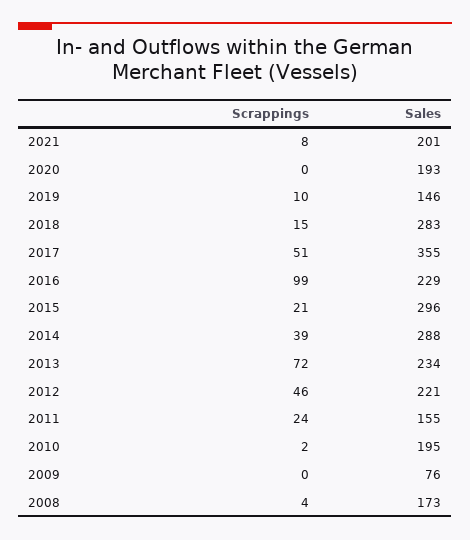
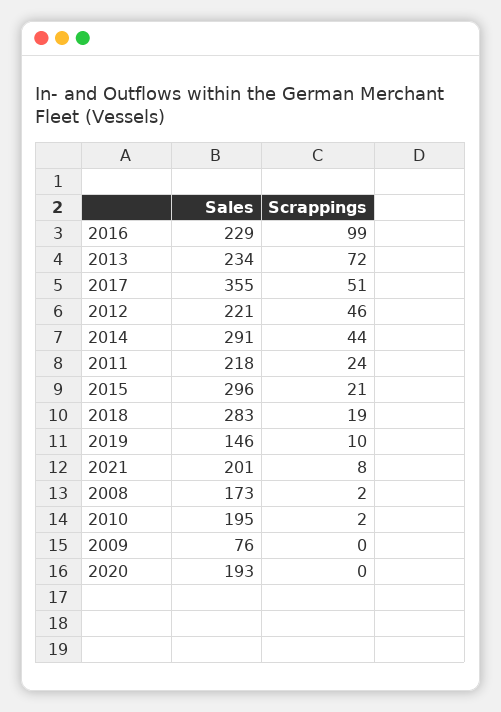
  {
    "Scrappings": {
      "2021": 8,
      "2020": 0,
      "2019": 10,
-     "2018": 15,
+     "2018": 19,
      "2017": 51,
      "2016": 99,
      "2015": 21,
-     "2014": 39,
+     "2014": 44,
      "2013": 72,
      "2012": 46,
      "2011": 24,
      "2010": 2,
      "2009": 0,
-     "2008": 4
+     "2008": 2
    },
    "Sales": {
      "2021": 201,
      "2020": 193,
      "2019": 146,
      "2018": 283,
      "2017": 355,
      "2016": 229,
      "2015": 296,
-     "2014": 288,
+     "2014": 291,
      "2013": 234,
      "2012": 221,
-     "2011": 155,
+     "2011": 218,
      "2010": 195,
      "2009": 76,
      "2008": 173
    }
  }

